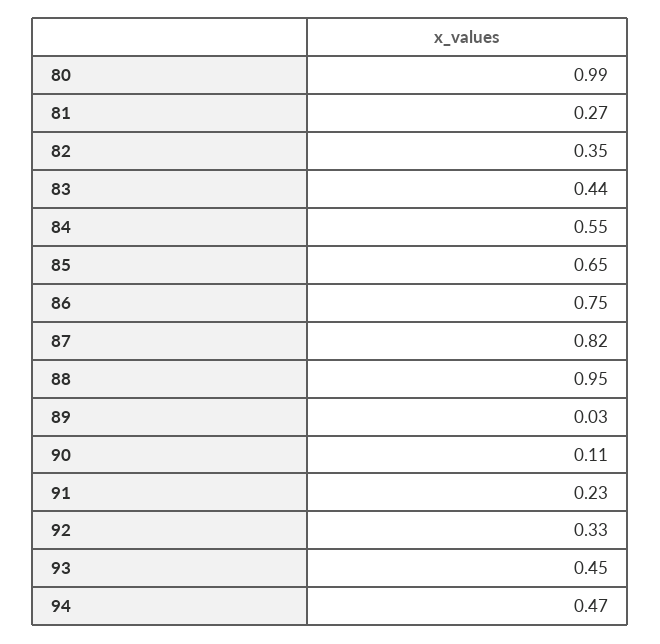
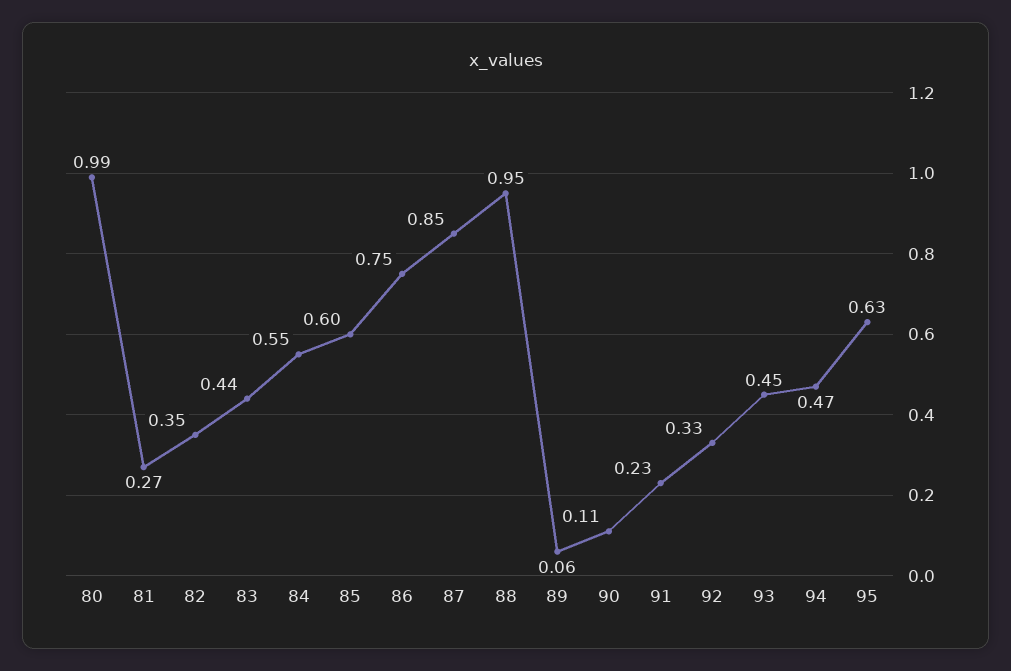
  {
    "80": 0.99,
    "81": 0.27,
    "82": 0.35,
    "83": 0.44,
    "84": 0.55,
-   "85": 0.65,
+   "85": 0.6,
    "86": 0.75,
-   "87": 0.82,
+   "87": 0.85,
    "88": 0.95,
-   "89": 0.03,
+   "89": 0.06,
    "90": 0.11,
    "91": 0.23,
    "92": 0.33,
    "93": 0.45,
-   "94": 0.47
+   "94": 0.47,
+   "95": 0.63
  }

